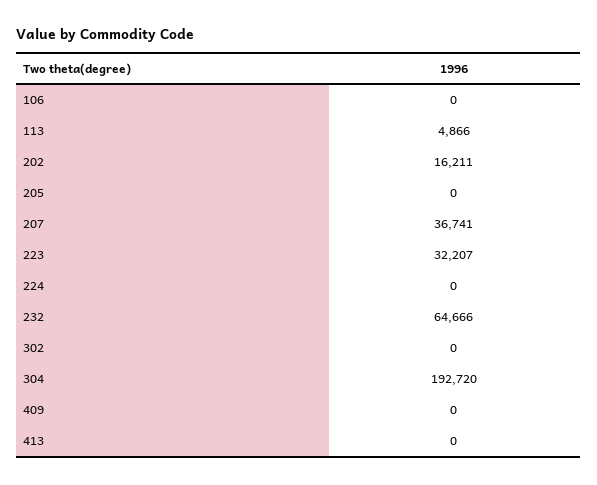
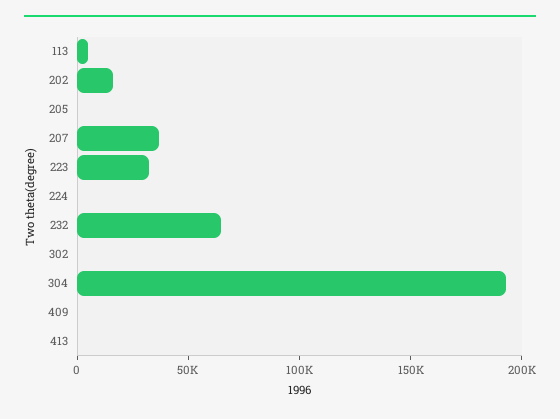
  {
-   "106": 0,
    "113": 4866,
    "202": 16211,
    "205": 0,
    "207": 36741,
    "223": 32207,
    "224": 0,
    "232": 64666,
    "302": 0,
    "304": 192720,
    "409": 0,
    "413": 0
  }

